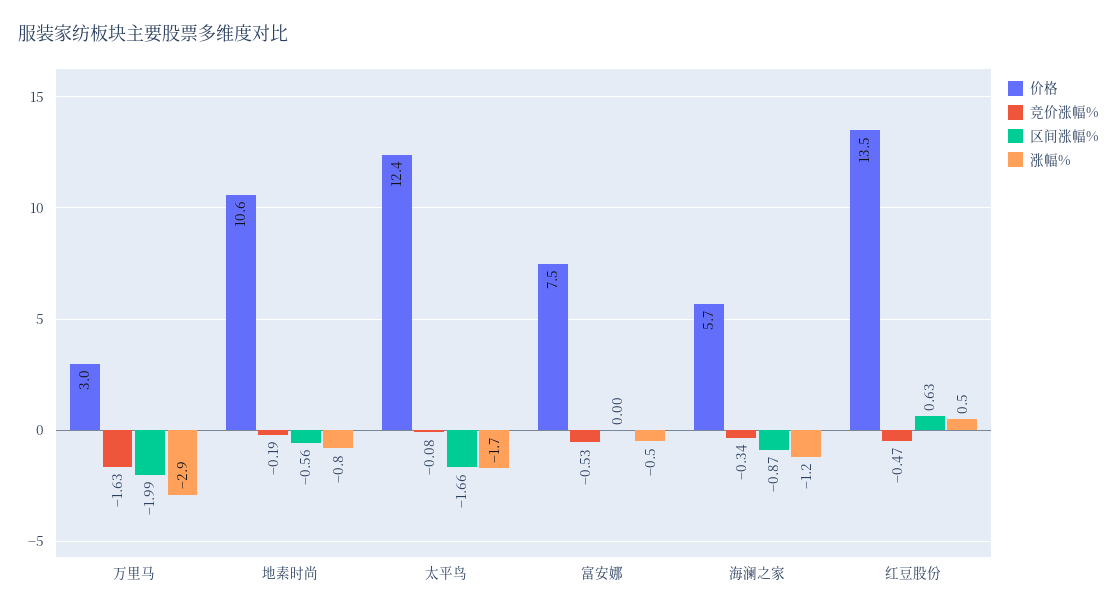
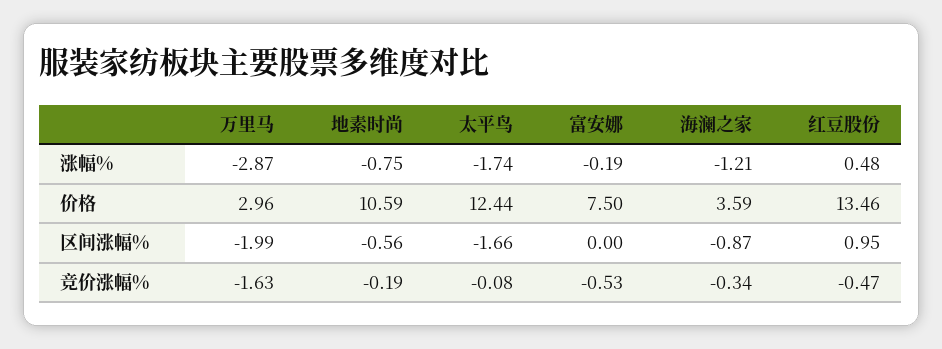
  {
    "价格": {
      "万里马": 2.96,
      "地素时尚": 10.59,
      "太平鸟": 12.44,
      "富安娜": 7.5,
-     "海澜之家": 5.7,
+     "海澜之家": 3.59,
      "红豆股份": 13.46
    },
    "竞价涨幅%": {
      "万里马": -1.63,
      "地素时尚": -0.19,
      "太平鸟": -0.08,
      "富安娜": -0.53,
      "海澜之家": -0.34,
      "红豆股份": -0.47
    },
    "区间涨幅%": {
      "万里马": -1.99,
      "地素时尚": -0.56,
      "太平鸟": -1.66,
      "富安娜": 0,
      "海澜之家": -0.87,
-     "红豆股份": 0.63
+     "红豆股份": 0.95
    },
    "涨幅%": {
      "万里马": -2.87,
      "地素时尚": -0.75,
      "太平鸟": -1.74,
-     "富安娜": -0.5,
+     "富安娜": -0.19,
      "海澜之家": -1.21,
      "红豆股份": 0.48
    }
  }

